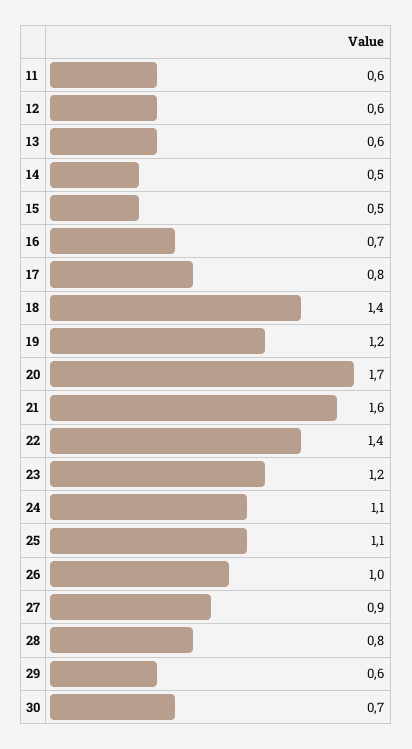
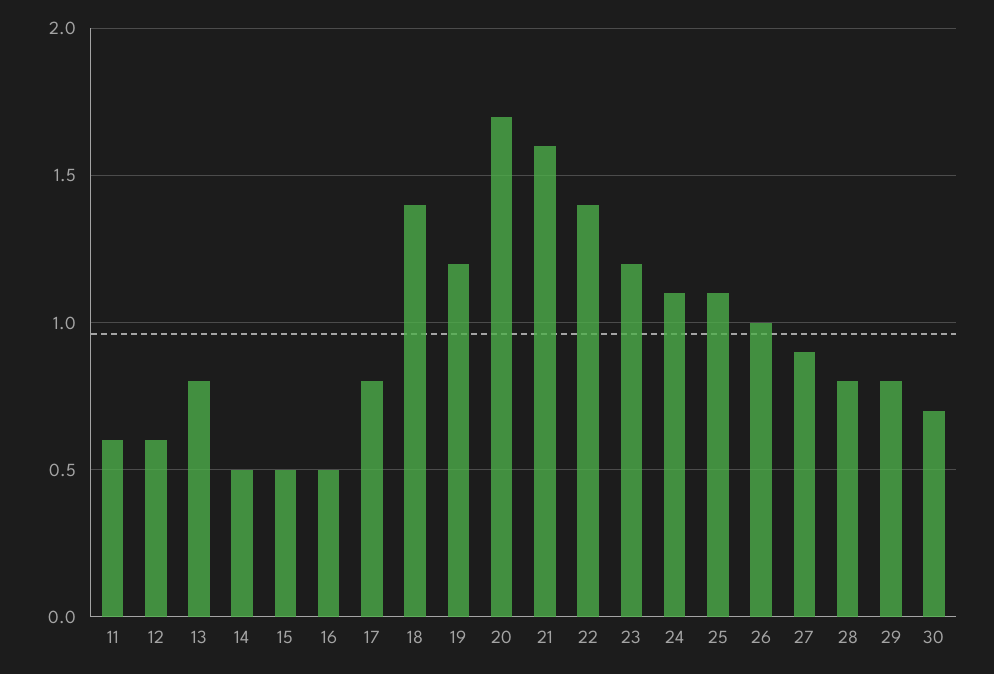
  {
    "11": 0.6,
    "12": 0.6,
-   "13": 0.6,
+   "13": 0.8,
    "14": 0.5,
    "15": 0.5,
-   "16": 0.7,
+   "16": 0.5,
    "17": 0.8,
    "18": 1.4,
    "19": 1.2,
    "20": 1.7,
    "21": 1.6,
    "22": 1.4,
    "23": 1.2,
    "24": 1.1,
    "25": 1.1,
    "26": 1,
    "27": 0.9,
    "28": 0.8,
-   "29": 0.6,
+   "29": 0.8,
    "30": 0.7
  }

